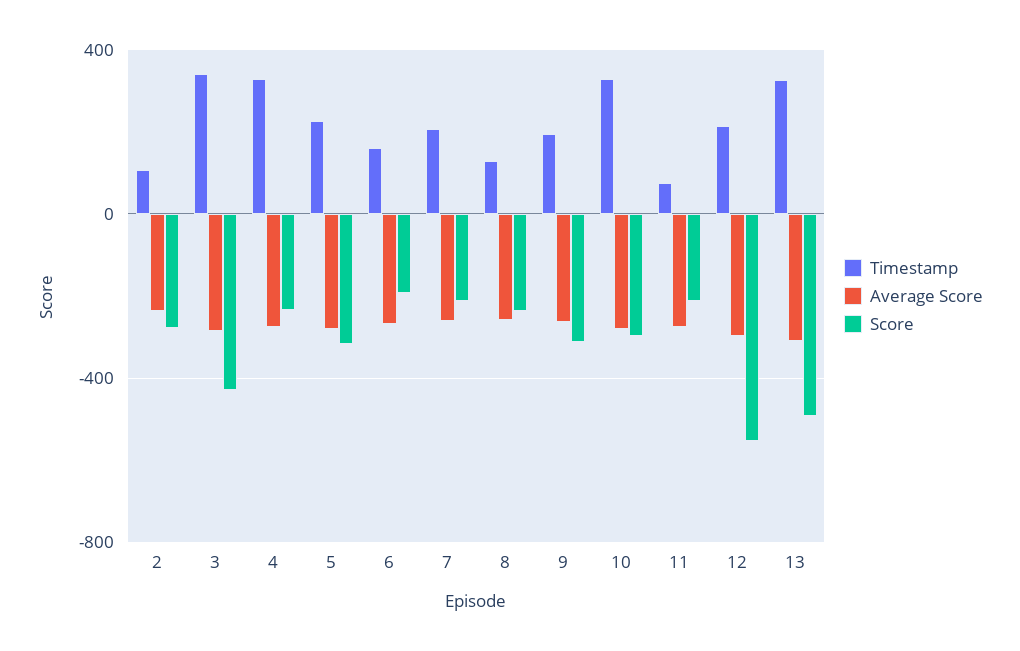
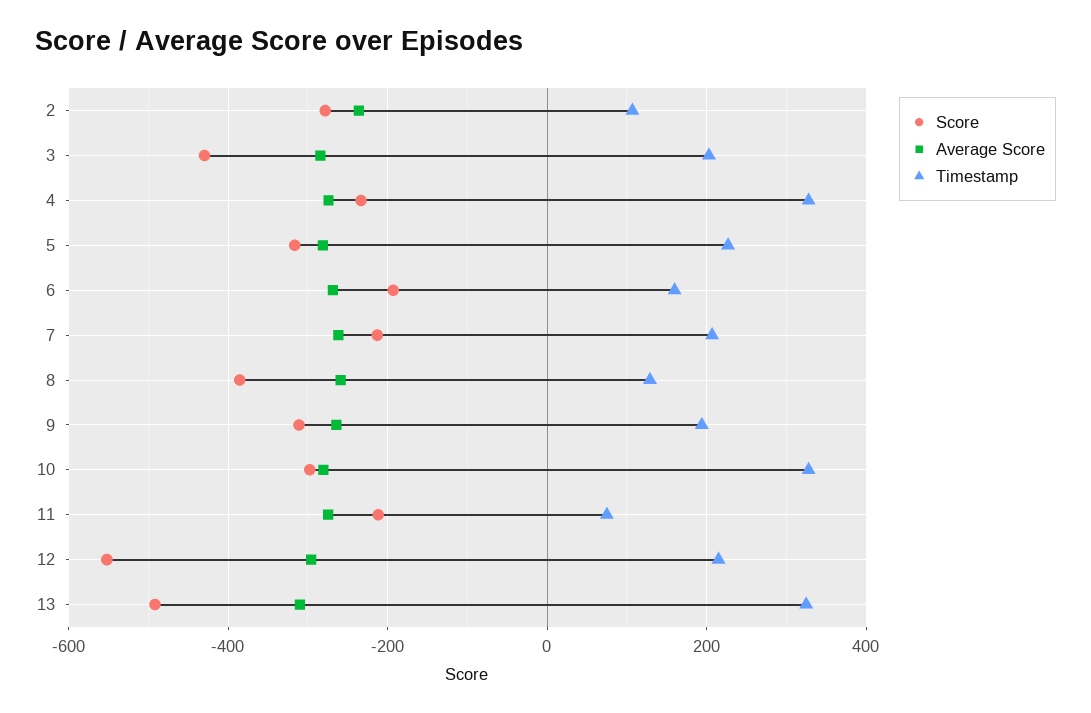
  {
    "Timestamp": {
      "2": 100,
-     "3": 350,
+     "3": 200,
      "4": 320,
      "5": 220,
      "6": 160,
      "7": 200,
      "8": 120,
      "9": 200,
      "10": 320,
      "11": 80,
      "12": 220,
      "13": 320
    },
    "Average Score": {
      "2": -240,
      "3": -280,
      "4": -280,
      "5": -280,
      "6": -260,
      "7": -260,
      "8": -260,
      "9": -260,
      "10": -280,
      "11": -280,
      "12": -300,
      "13": -320
    },
    "Score": {
      "2": -280,
      "3": -420,
      "4": -240,
      "5": -320,
      "6": -200,
      "7": -220,
-     "8": -250,
+     "8": -380,
      "9": -320,
      "10": -300,
      "11": -220,
      "12": -560,
      "13": -500
    }
  }

